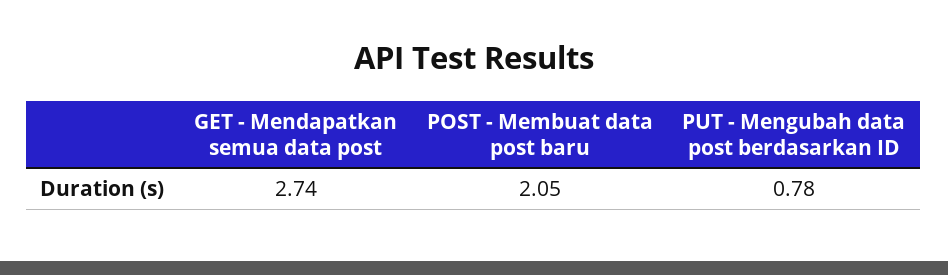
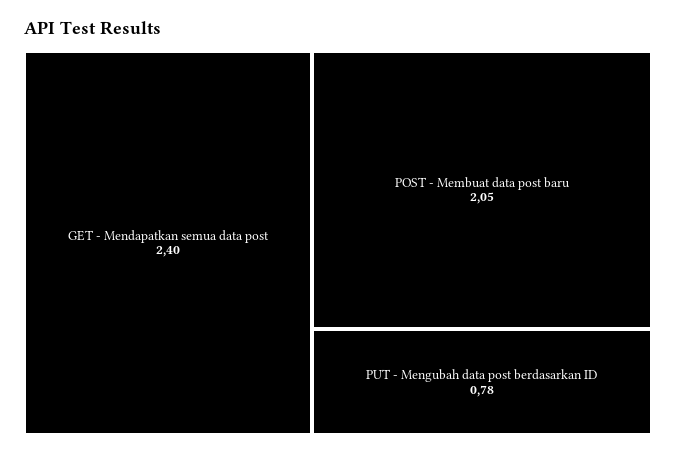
  {
-   "GET - Mendapatkan semua data post": 2.74,
+   "GET - Mendapatkan semua data post": 2.4,
    "POST - Membuat data post baru": 2.05,
    "PUT - Mengubah data post berdasarkan ID": 0.78
  }

